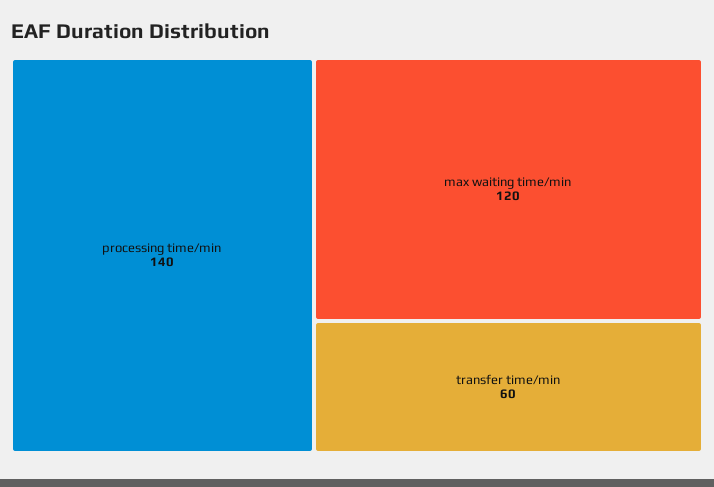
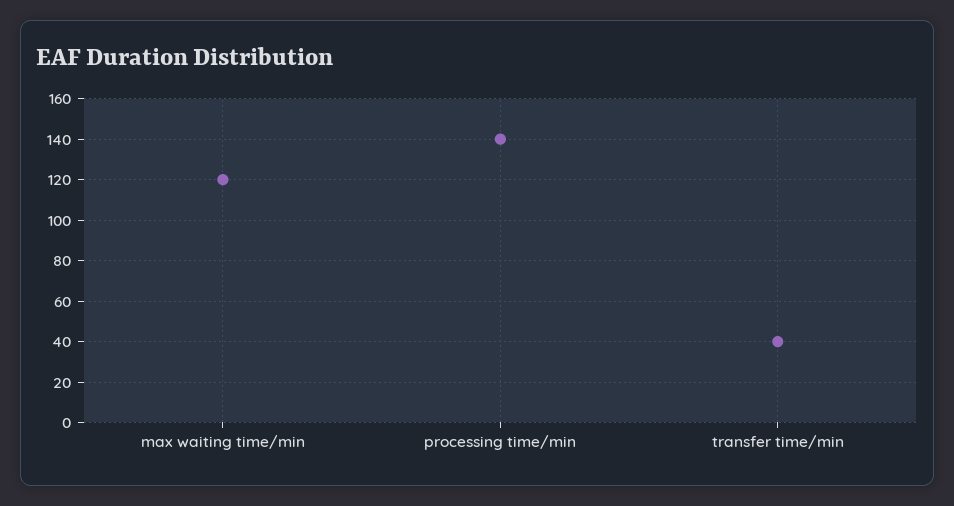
  {
    "processing time/min": 140,
    "max waiting time/min": 120,
-   "transfer time/min": 60
+   "transfer time/min": 40
  }

